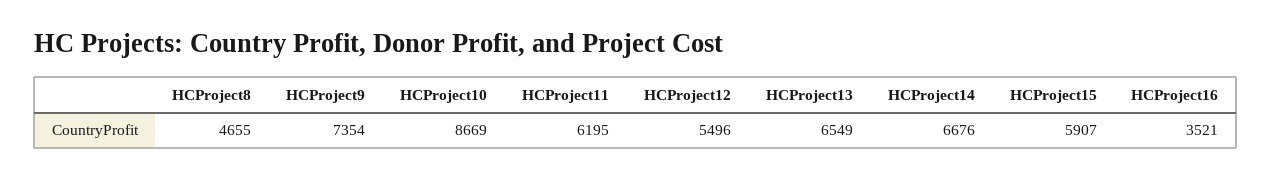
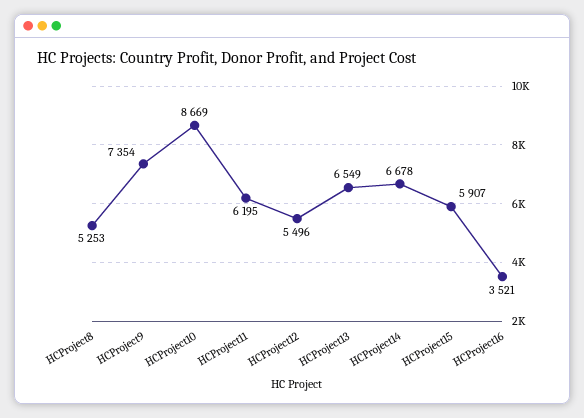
  {
-   "HCProject8": 4655,
+   "HCProject8": 5253,
    "HCProject9": 7354,
    "HCProject10": 8669,
    "HCProject11": 6195,
    "HCProject12": 5496,
    "HCProject13": 6549,
-   "HCProject14": 6676,
+   "HCProject14": 6678,
    "HCProject15": 5907,
    "HCProject16": 3521
  }

